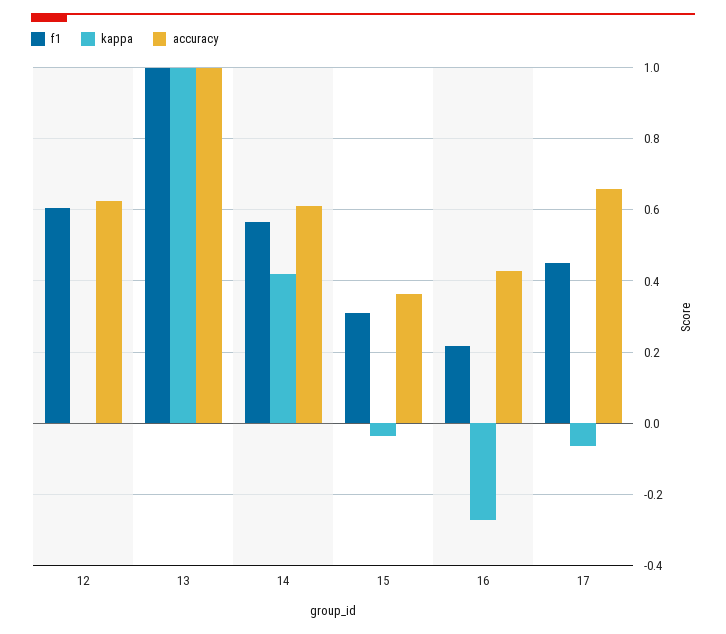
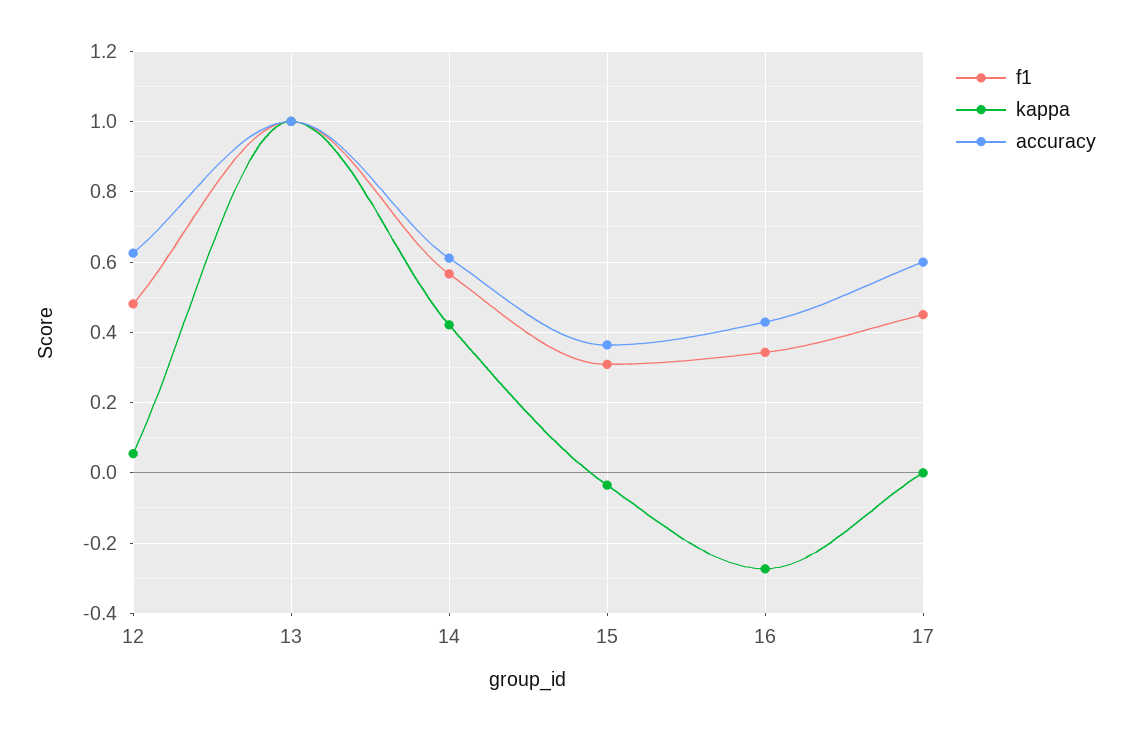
  {
    "f1": {
-     "12": 0.6,
+     "12": 0.48,
      "13": 1,
      "14": 0.56,
      "15": 0.3,
-     "16": 0.22,
+     "16": 0.34,
      "17": 0.46
    },
    "kappa": {
-     "12": 0,
+     "12": 0.06,
      "13": 1,
      "14": 0.42,
      "15": -0.04,
      "16": -0.28,
-     "17": -0.06
+     "17": 0
    },
    "accuracy": {
      "12": 0.62,
      "13": 1,
      "14": 0.62,
      "15": 0.36,
      "16": 0.42,
-     "17": 0.66
+     "17": 0.6
    }
  }

